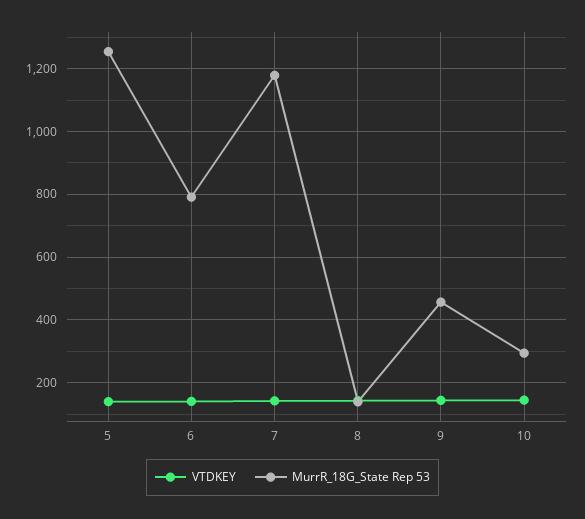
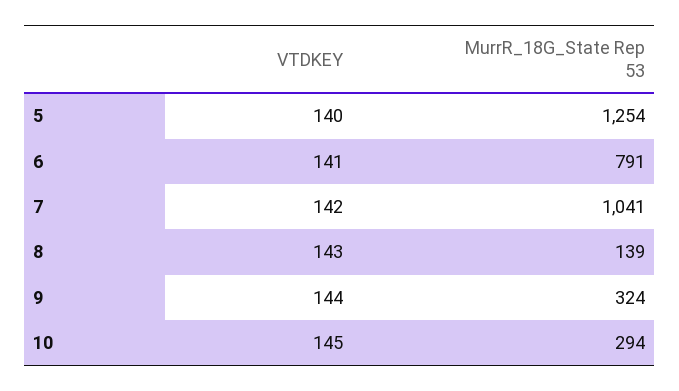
  {
    "VTDKEY": {
      "5": 140,
      "6": 141,
      "7": 142,
      "8": 143,
      "9": 144,
      "10": 145
    },
    "MurrR_18G_State Rep 53": {
      "5": 1254,
      "6": 791,
-     "7": 1180,
+     "7": 1041,
      "8": 139,
-     "9": 460,
+     "9": 324,
      "10": 294
    }
  }

